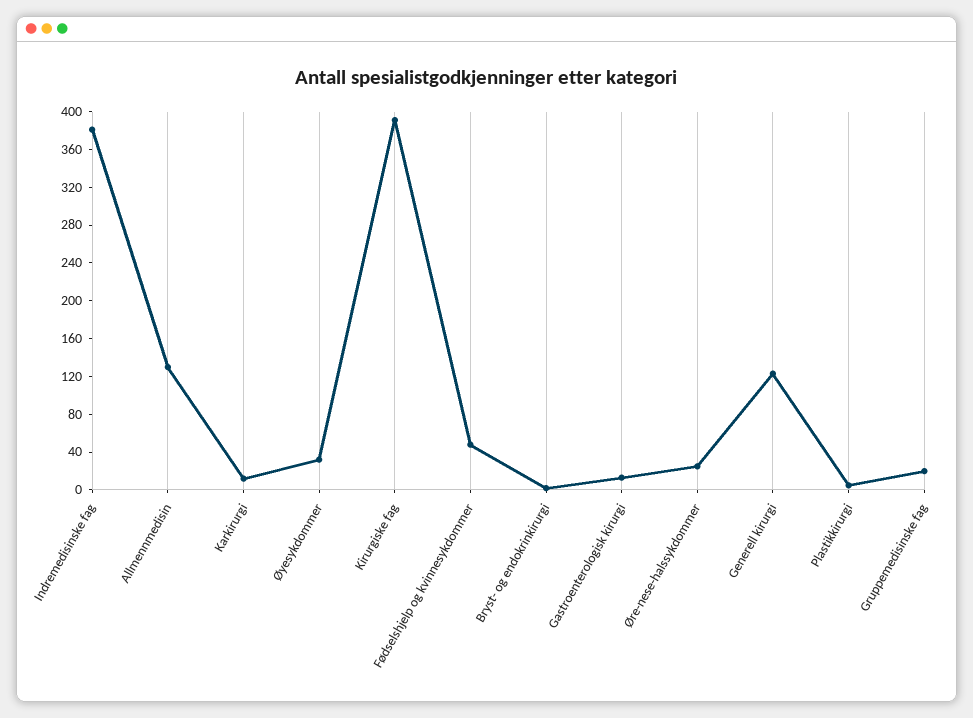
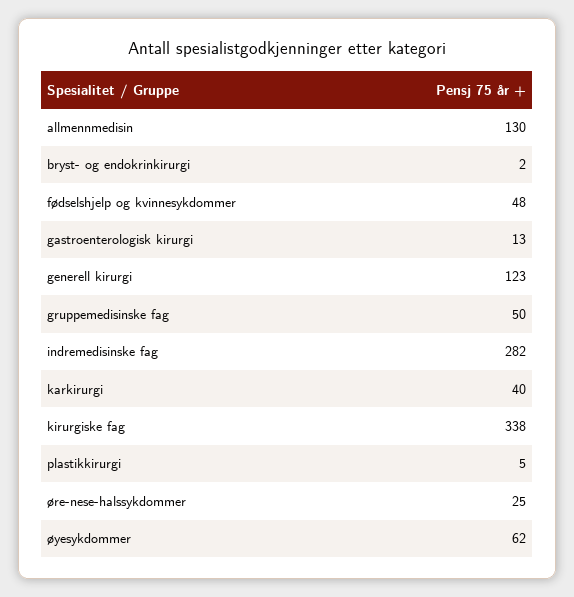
  {
-   "Indremedisinske fag": 380,
+   "Indremedisinske fag": 282,
    "Allmennmedisin": 130,
-   "Karkirurgi": 10,
+   "Karkirurgi": 40,
-   "Øyesykdommer": 30,
+   "Øyesykdommer": 62,
-   "Kirurgiske fag": 390,
+   "Kirurgiske fag": 338,
    "Fødselshjelp og kvinnesykdommer": 48,
    "Bryst- og endokrinkirurgi": 2,
    "Gastroenterologisk kirurgi": 13,
    "Øre-nese-halssykdommer": 25,
    "Generell kirurgi": 123,
    "Plastikkirurgi": 5,
-   "Gruppemedisinske fag": 20
+   "Gruppemedisinske fag": 50
  }

